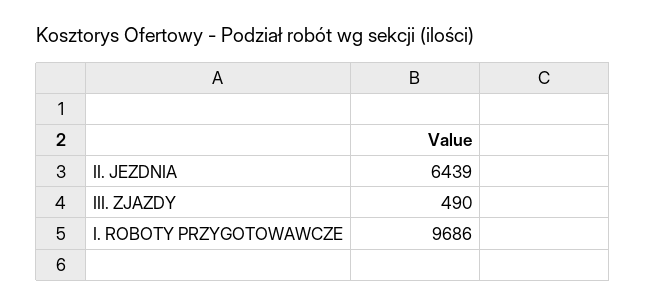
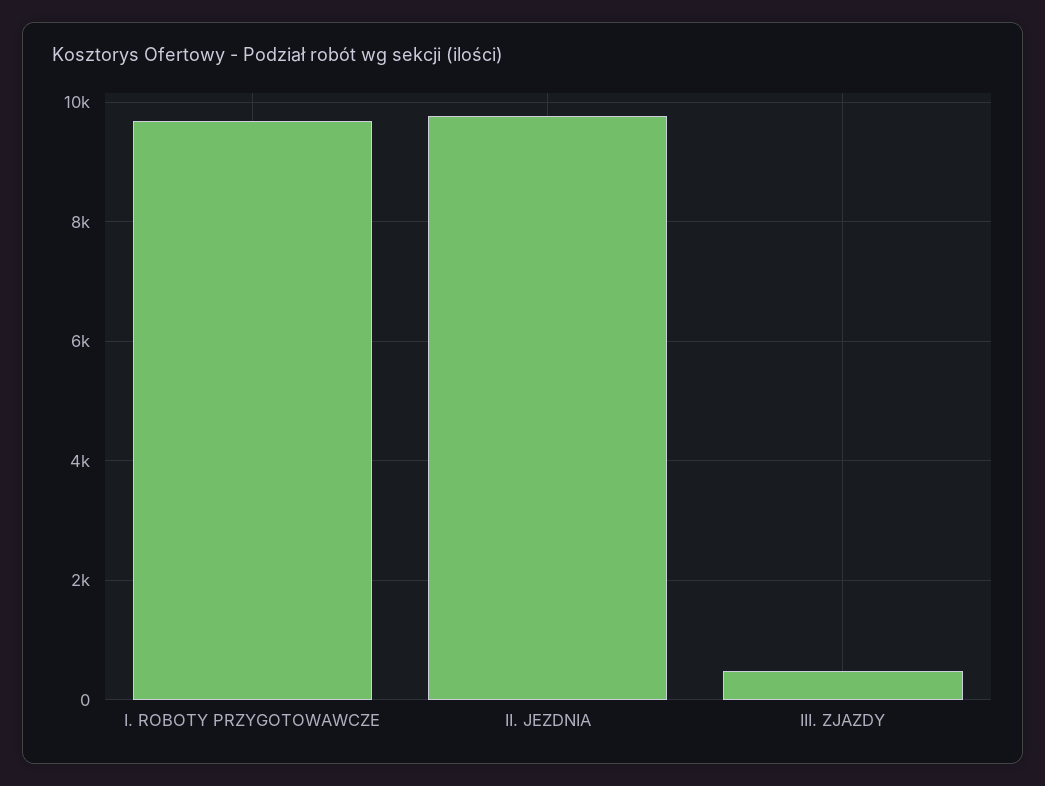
  {
-   "II. JEZDNIA": 6439,
+   "II. JEZDNIA": 9800,
    "III. ZJAZDY": 490,
    "I. ROBOTY PRZYGOTOWAWCZE": 9686
  }

